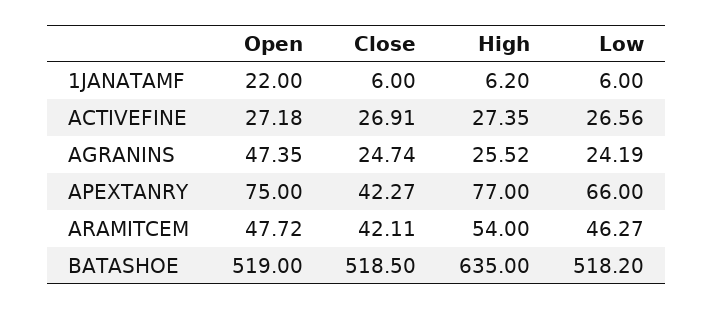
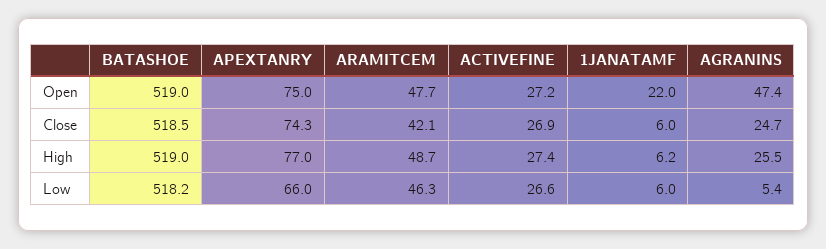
  {
    "Open": {
      "1JANATAMF": 22,
      "ACTIVEFINE": 27.18,
      "AGRANINS": 47.35,
      "APEXTANRY": 75,
      "ARAMITCEM": 47.72,
      "BATASHOE": 519
    },
    "Close": {
      "1JANATAMF": 6,
      "ACTIVEFINE": 26.91,
      "AGRANINS": 24.74,
-     "APEXTANRY": 42.27,
+     "APEXTANRY": 74.3,
      "ARAMITCEM": 42.11,
      "BATASHOE": 518.5
    },
    "High": {
      "1JANATAMF": 6.2,
      "ACTIVEFINE": 27.35,
      "AGRANINS": 25.52,
      "APEXTANRY": 77,
-     "ARAMITCEM": 54,
+     "ARAMITCEM": 48.7,
-     "BATASHOE": 635
+     "BATASHOE": 519
    },
    "Low": {
      "1JANATAMF": 6,
      "ACTIVEFINE": 26.56,
-     "AGRANINS": 24.19,
+     "AGRANINS": 5.4,
      "APEXTANRY": 66,
      "ARAMITCEM": 46.27,
      "BATASHOE": 518.2
    }
  }

